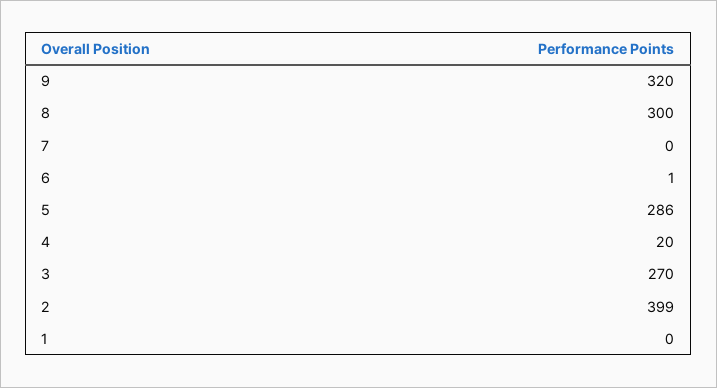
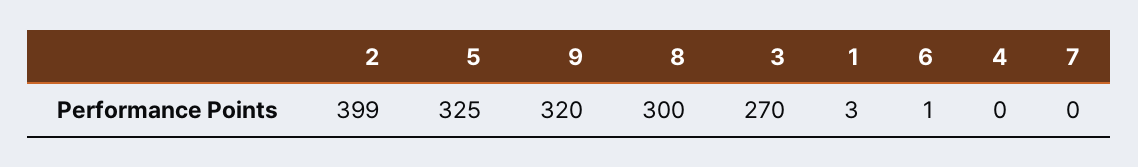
  {
    "9": 320,
    "8": 300,
    "7": 0,
    "6": 1,
-   "5": 286,
+   "5": 325,
-   "4": 20,
+   "4": 0,
    "3": 270,
    "2": 399,
-   "1": 0
+   "1": 3
  }

